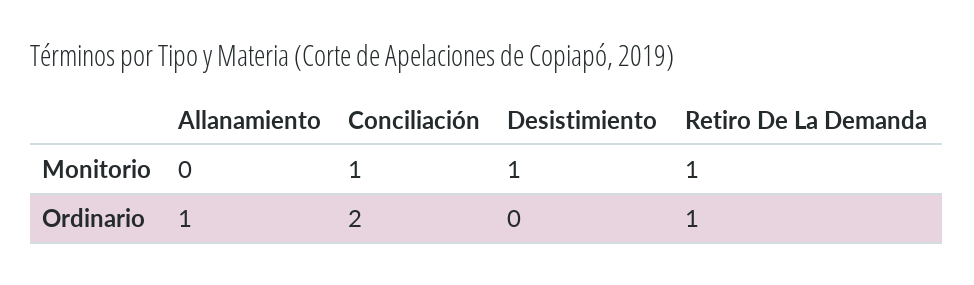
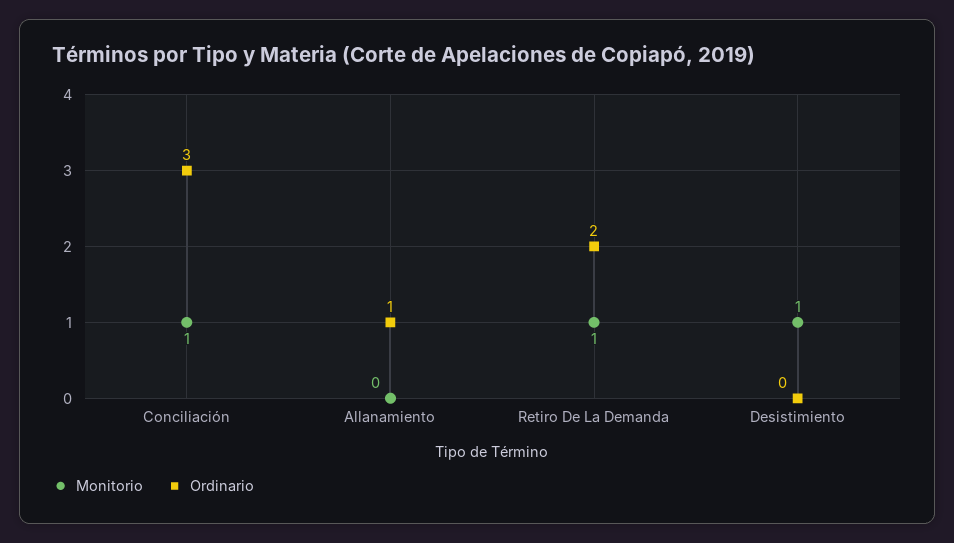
  {
    "Monitorio": {
      "Allanamiento": 0,
      "Conciliación": 1,
      "Desistimiento": 1,
      "Retiro De La Demanda": 1
    },
    "Ordinario": {
      "Allanamiento": 1,
-     "Conciliación": 2,
+     "Conciliación": 3,
      "Desistimiento": 0,
-     "Retiro De La Demanda": 1
+     "Retiro De La Demanda": 2
    }
  }

